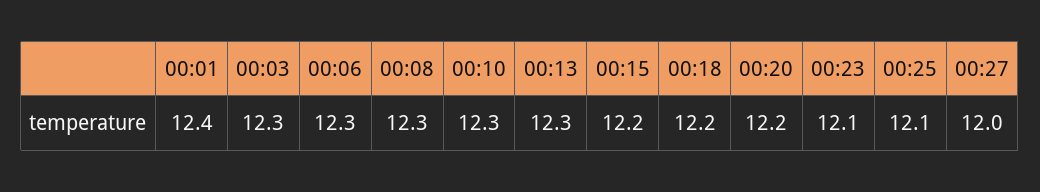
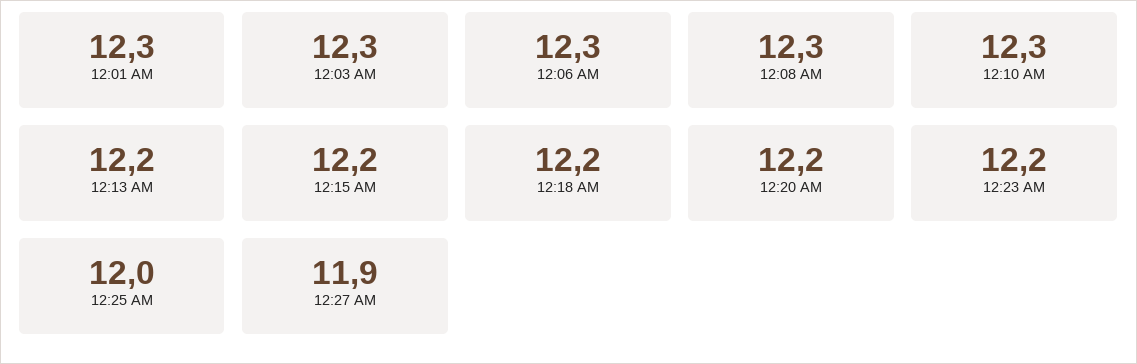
  {
-   "00:01": 12.4,
+   "00:01": 12.3,
    "00:03": 12.3,
    "00:06": 12.3,
    "00:08": 12.3,
    "00:10": 12.3,
-   "00:13": 12.3,
+   "00:13": 12.2,
    "00:15": 12.2,
    "00:18": 12.2,
    "00:20": 12.2,
-   "00:23": 12.1,
+   "00:23": 12.2,
-   "00:25": 12.1,
+   "00:25": 12,
-   "00:27": 12
+   "00:27": 11.9
  }

